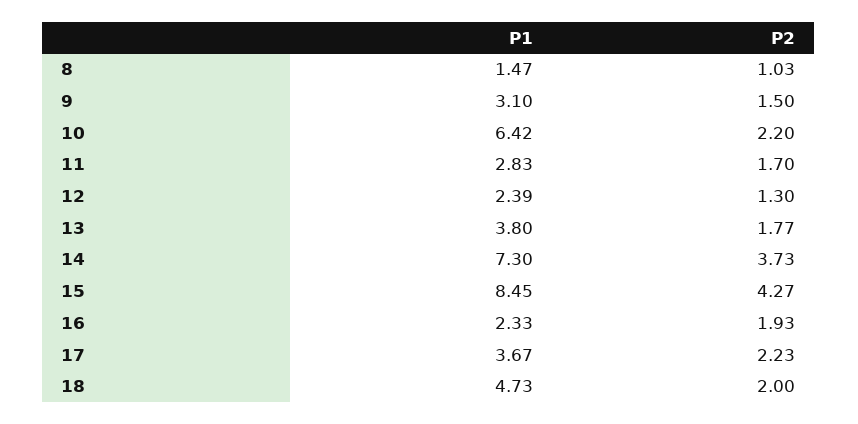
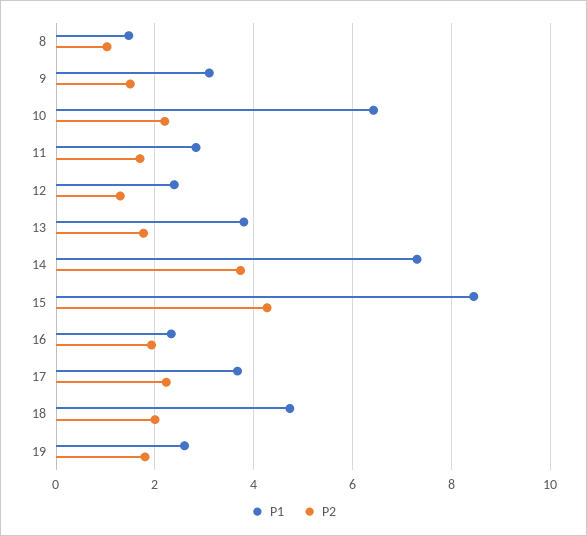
  {
    "P1": {
      "8": 1.47,
      "9": 3.1,
      "10": 6.42,
      "11": 2.83,
      "12": 2.39,
      "13": 3.8,
      "14": 7.3,
      "15": 8.45,
      "16": 2.33,
      "17": 3.67,
-     "18": 4.73
+     "18": 4.73,
+     "19": 2.6
    },
    "P2": {
      "8": 1.03,
      "9": 1.5,
      "10": 2.2,
      "11": 1.7,
      "12": 1.3,
      "13": 1.77,
      "14": 3.73,
      "15": 4.27,
      "16": 1.93,
      "17": 2.23,
-     "18": 2
+     "18": 2,
+     "19": 1.8
    }
  }

